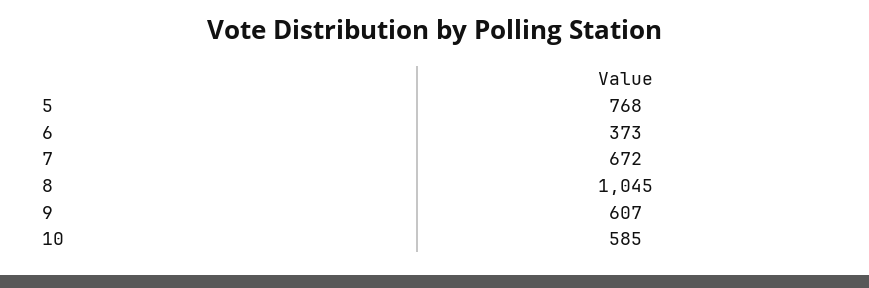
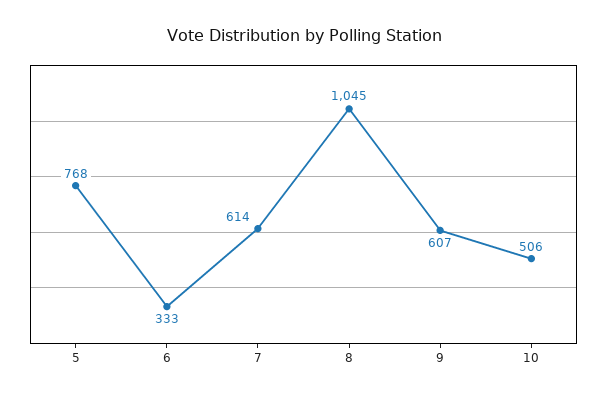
  {
    "5": 768,
-   "6": 373,
+   "6": 333,
-   "7": 672,
+   "7": 614,
    "8": 1045,
    "9": 607,
-   "10": 585
+   "10": 506
  }

